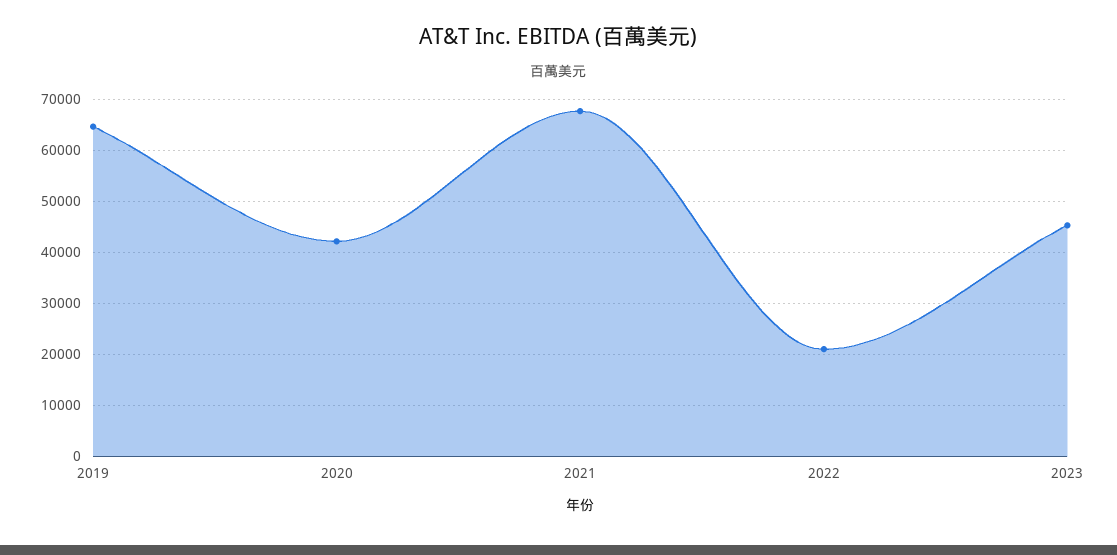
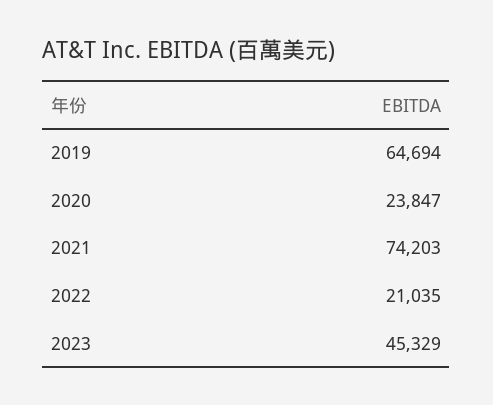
  {
    "2019": 64694,
-   "2020": 42000,
+   "2020": 23847,
-   "2021": 68000,
+   "2021": 74203,
    "2022": 21035,
    "2023": 45329
  }

